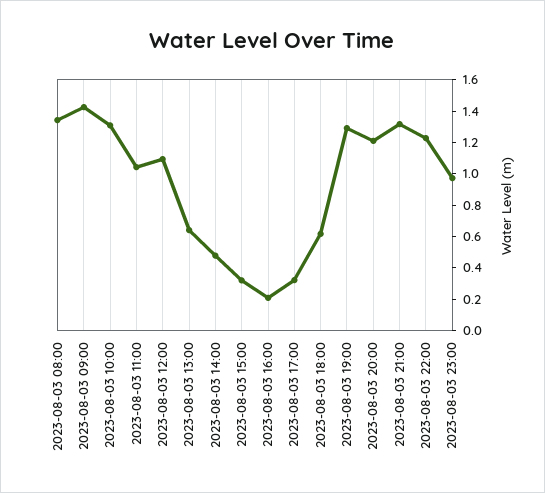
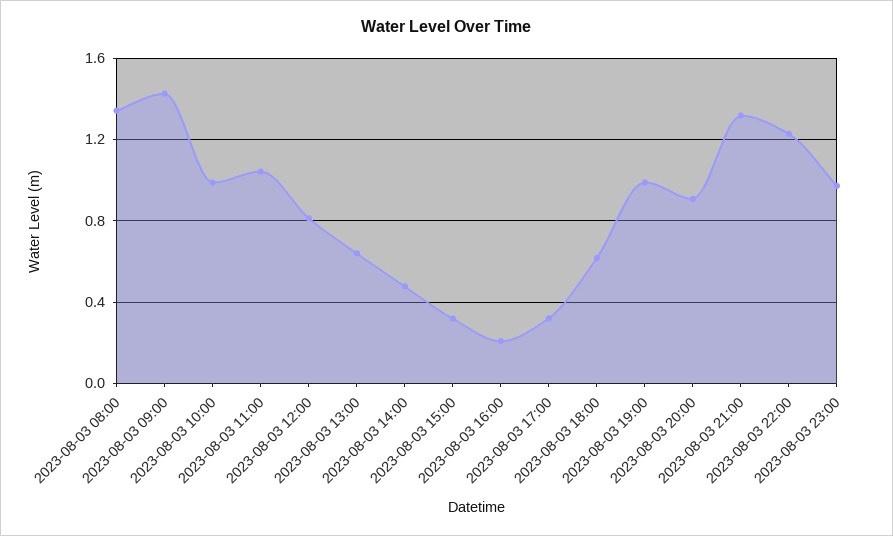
  {
    "2023-08-03 08:00": 1.35,
    "2023-08-03 09:00": 1.45,
-   "2023-08-03 10:00": 1.3,
+   "2023-08-03 10:00": 1,
    "2023-08-03 11:00": 1.05,
-   "2023-08-03 12:00": 1.1,
+   "2023-08-03 12:00": 0.8,
    "2023-08-03 13:00": 0.65,
    "2023-08-03 14:00": 0.5,
    "2023-08-03 15:00": 0.3,
    "2023-08-03 16:00": 0.2,
    "2023-08-03 17:00": 0.3,
    "2023-08-03 18:00": 0.6,
-   "2023-08-03 19:00": 1.3,
+   "2023-08-03 19:00": 1,
-   "2023-08-03 20:00": 1.2,
+   "2023-08-03 20:00": 0.9,
    "2023-08-03 21:00": 1.3,
    "2023-08-03 22:00": 1.25,
    "2023-08-03 23:00": 0.95
  }

